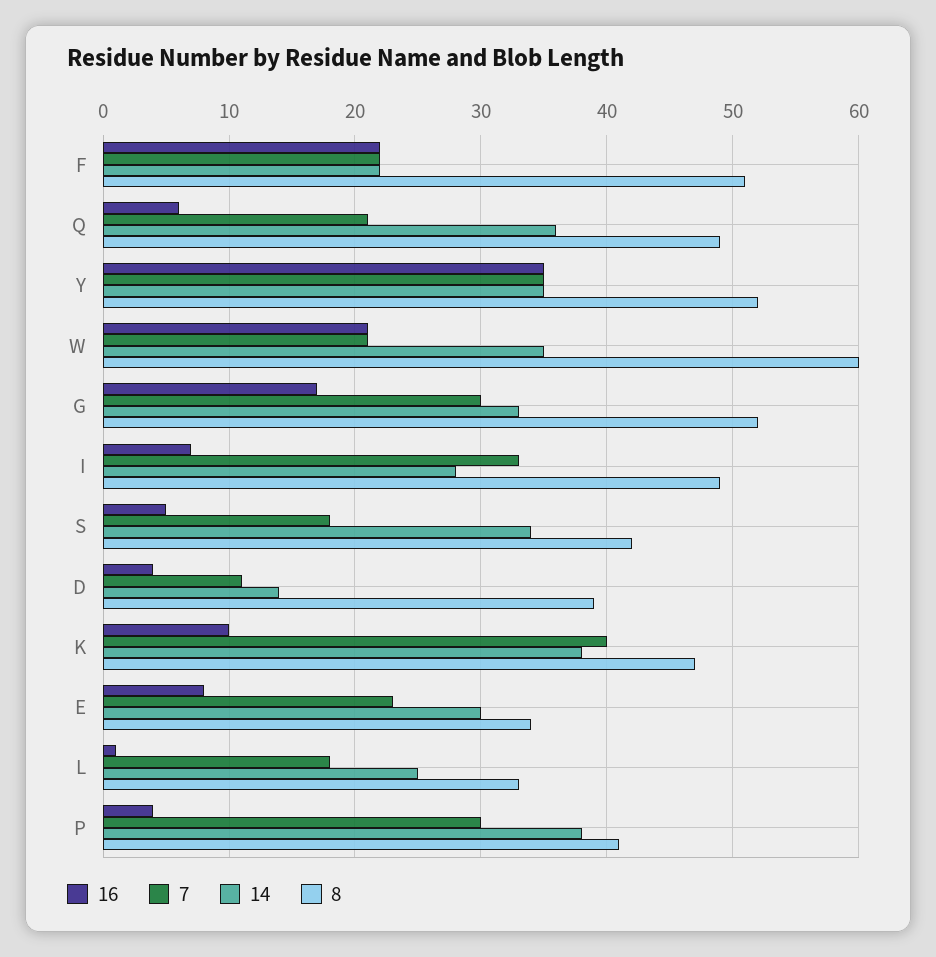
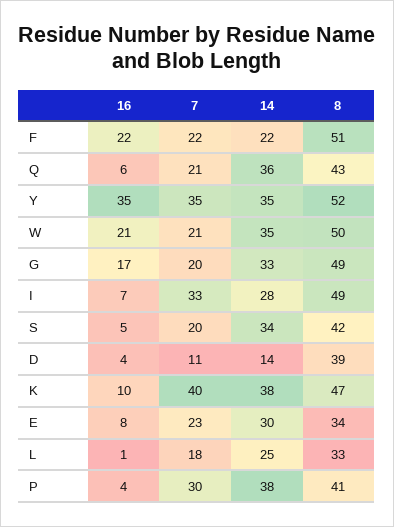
  {
    "16": {
      "F": 22,
      "Q": 6,
      "Y": 35,
      "W": 21,
      "G": 17,
      "I": 7,
      "S": 5,
      "D": 4,
      "K": 10,
      "E": 8,
      "L": 1,
      "P": 4
    },
    "7": {
      "F": 22,
      "Q": 21,
      "Y": 35,
      "W": 21,
-     "G": 30,
+     "G": 20,
      "I": 33,
-     "S": 18,
+     "S": 20,
      "D": 11,
      "K": 40,
      "E": 23,
      "L": 18,
      "P": 30
    },
    "14": {
      "F": 22,
      "Q": 36,
      "Y": 35,
      "W": 35,
      "G": 33,
      "I": 28,
      "S": 34,
      "D": 14,
      "K": 38,
      "E": 30,
      "L": 25,
      "P": 38
    },
    "8": {
      "F": 51,
-     "Q": 49,
+     "Q": 43,
      "Y": 52,
-     "W": 60,
+     "W": 50,
-     "G": 52,
+     "G": 49,
      "I": 49,
      "S": 42,
      "D": 39,
      "K": 47,
      "E": 34,
      "L": 33,
      "P": 41
    }
  }

